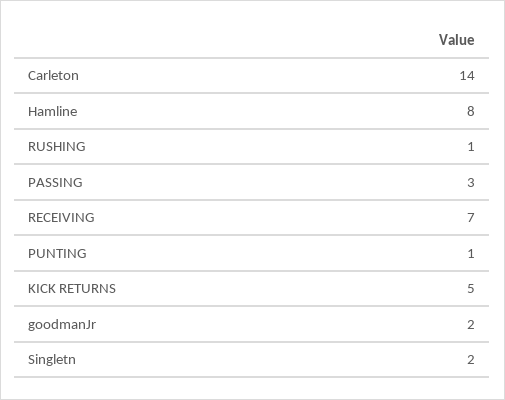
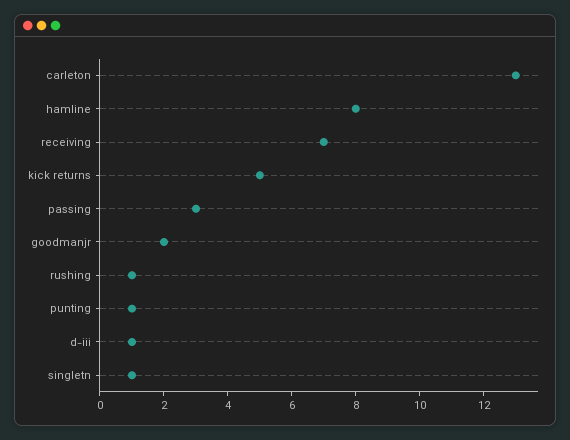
  {
-   "Carleton": 14,
+   "Carleton": 13,
    "Hamline": 8,
    "RUSHING": 1,
    "PASSING": 3,
    "RECEIVING": 7,
    "PUNTING": 1,
    "KICK RETURNS": 5,
    "goodmanJr": 2,
-   "Singletn": 2
+   "Singletn": 1,
+   "d-iii": 1
  }

